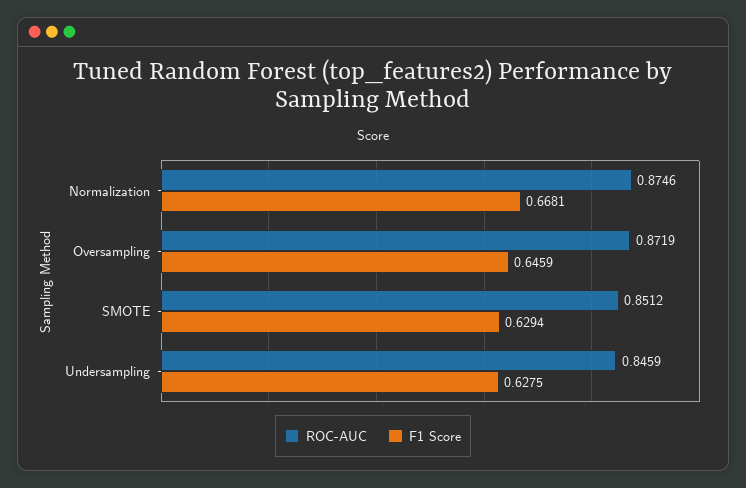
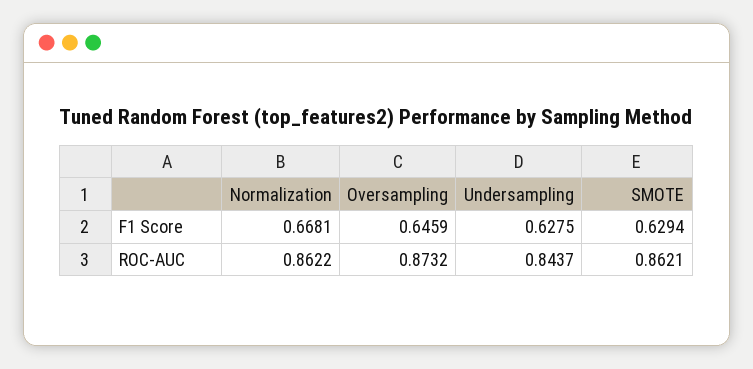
  {
    "ROC-AUC": {
-     "Normalization": 0.8746,
+     "Normalization": 0.8622,
-     "Oversampling": 0.8719,
+     "Oversampling": 0.8732,
-     "SMOTE": 0.8512,
+     "SMOTE": 0.8621,
-     "Undersampling": 0.8459
+     "Undersampling": 0.8437
    },
    "F1 Score": {
      "Normalization": 0.6681,
      "Oversampling": 0.6459,
      "SMOTE": 0.6294,
      "Undersampling": 0.6275
    }
  }

